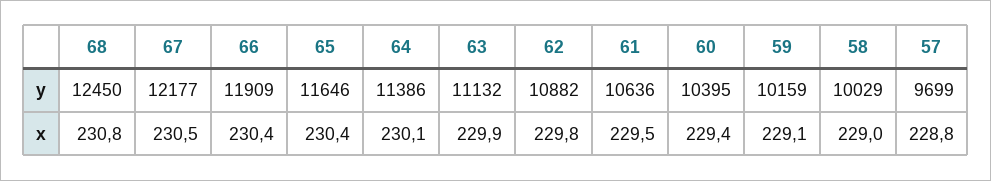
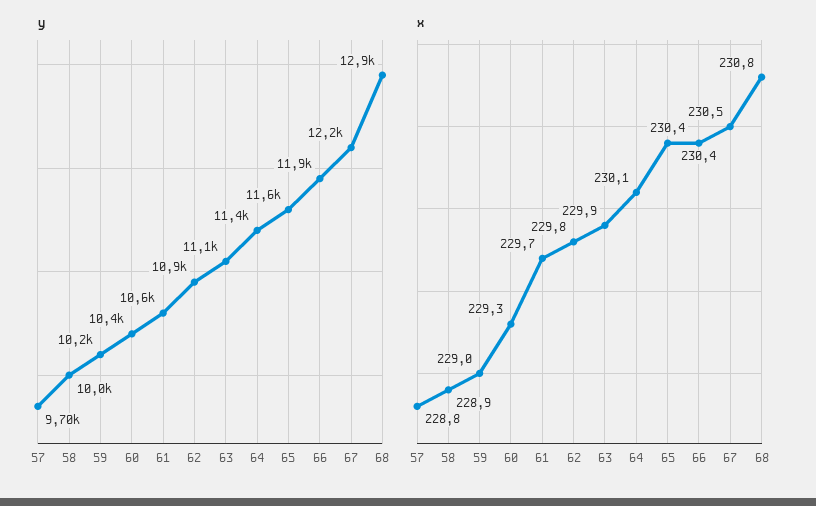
  {
    "y": {
-     "68": 12450,
+     "68": 12900,
      "67": 12177,
      "66": 11909,
      "65": 11646,
      "64": 11386,
      "63": 11132,
      "62": 10882,
      "61": 10636,
      "60": 10395,
      "59": 10159,
      "58": 10029,
      "57": 9699
    },
    "x": {
      "68": 230.8,
      "67": 230.5,
      "66": 230.4,
      "65": 230.4,
      "64": 230.1,
      "63": 229.9,
      "62": 229.8,
-     "61": 229.5,
+     "61": 229.7,
-     "60": 229.4,
+     "60": 229.3,
-     "59": 229.1,
+     "59": 229,
-     "58": 229,
+     "58": 228.9,
      "57": 228.8
    }
  }

